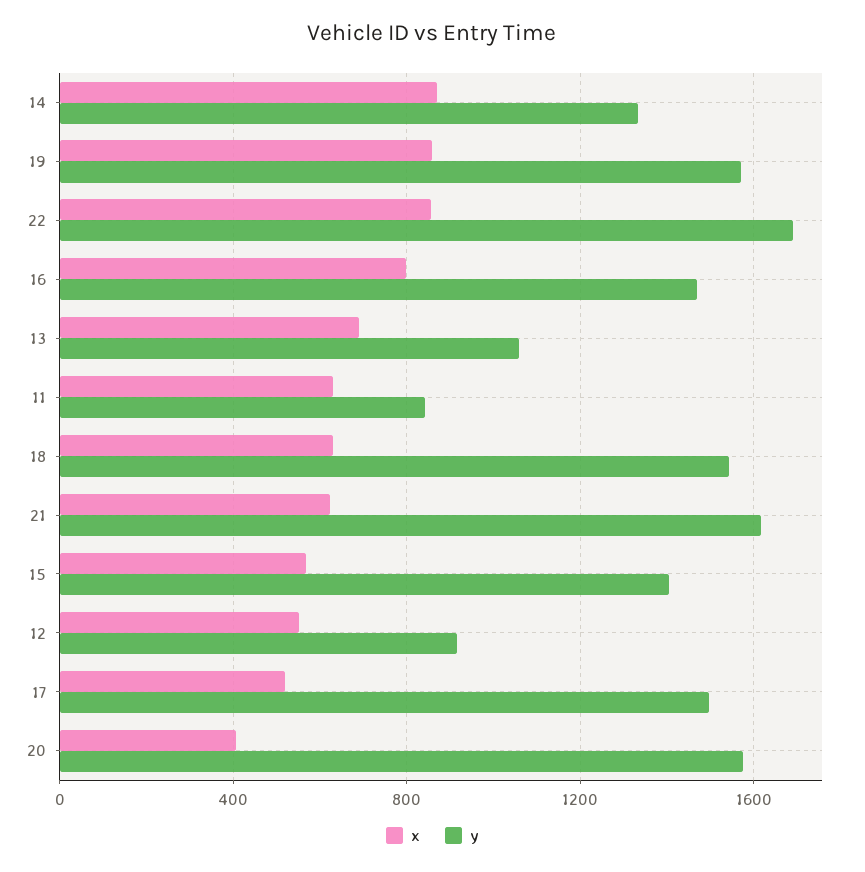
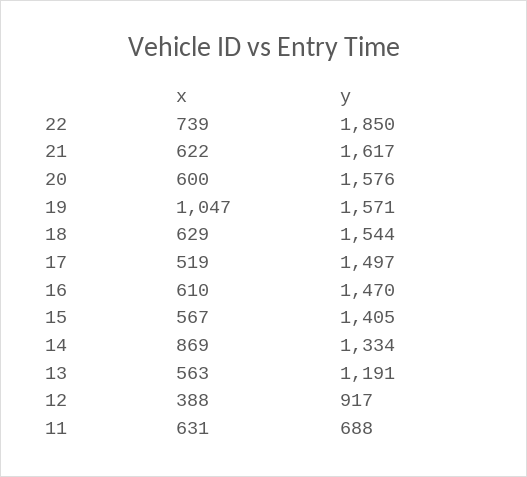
  {
    "x": {
      "14": 869,
-     "19": 850,
+     "19": 1047,
-     "22": 850,
+     "22": 739,
-     "16": 800,
+     "16": 610,
-     "13": 700,
+     "13": 563,
      "11": 631,
      "18": 629,
      "21": 622,
      "15": 567,
-     "12": 550,
+     "12": 388,
      "17": 519,
-     "20": 400
+     "20": 600
    },
    "y": {
      "14": 1334,
      "19": 1571,
-     "22": 1700,
+     "22": 1850,
      "16": 1470,
-     "13": 1050,
+     "13": 1191,
-     "11": 850,
+     "11": 688,
      "18": 1544,
      "21": 1617,
      "15": 1405,
      "12": 917,
      "17": 1497,
      "20": 1576
    }
  }

